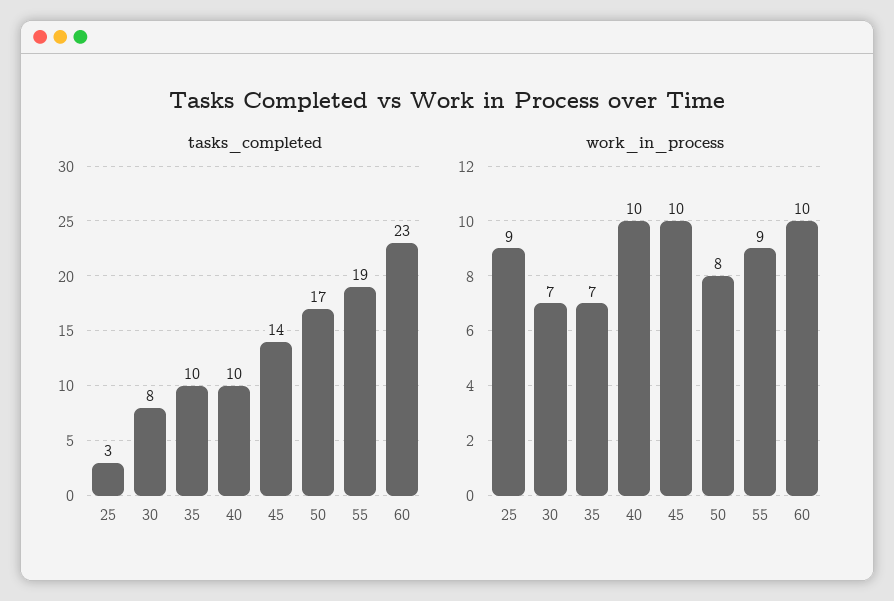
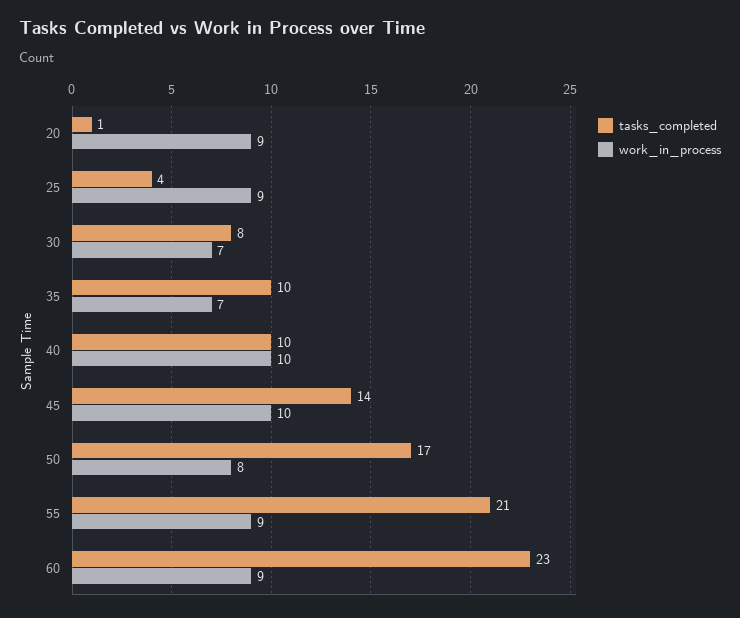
  {
    "tasks_completed": {
-     "25": 3,
+     "25": 4,
      "30": 8,
      "35": 10,
      "40": 10,
      "45": 14,
      "50": 17,
-     "55": 19,
+     "55": 21,
-     "60": 23
+     "60": 23,
+     "20": 1
    },
    "work_in_process": {
      "25": 9,
      "30": 7,
      "35": 7,
      "40": 10,
      "45": 10,
      "50": 8,
      "55": 9,
-     "60": 10
+     "60": 9,
+     "20": 9
    }
  }

